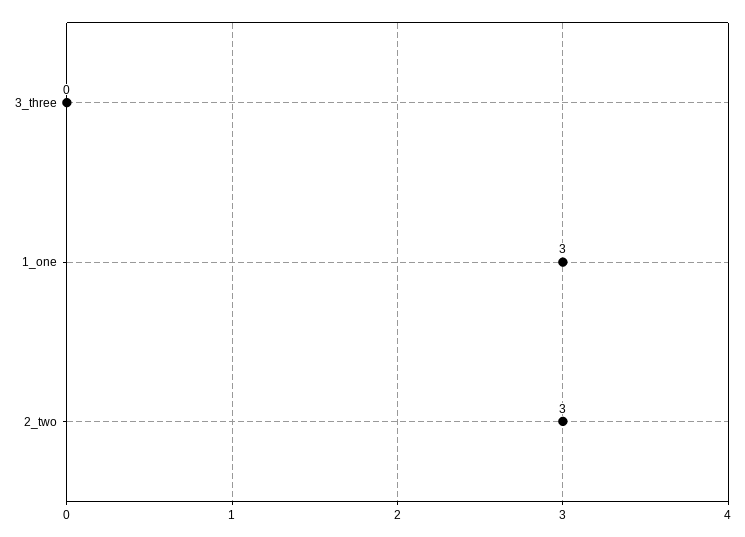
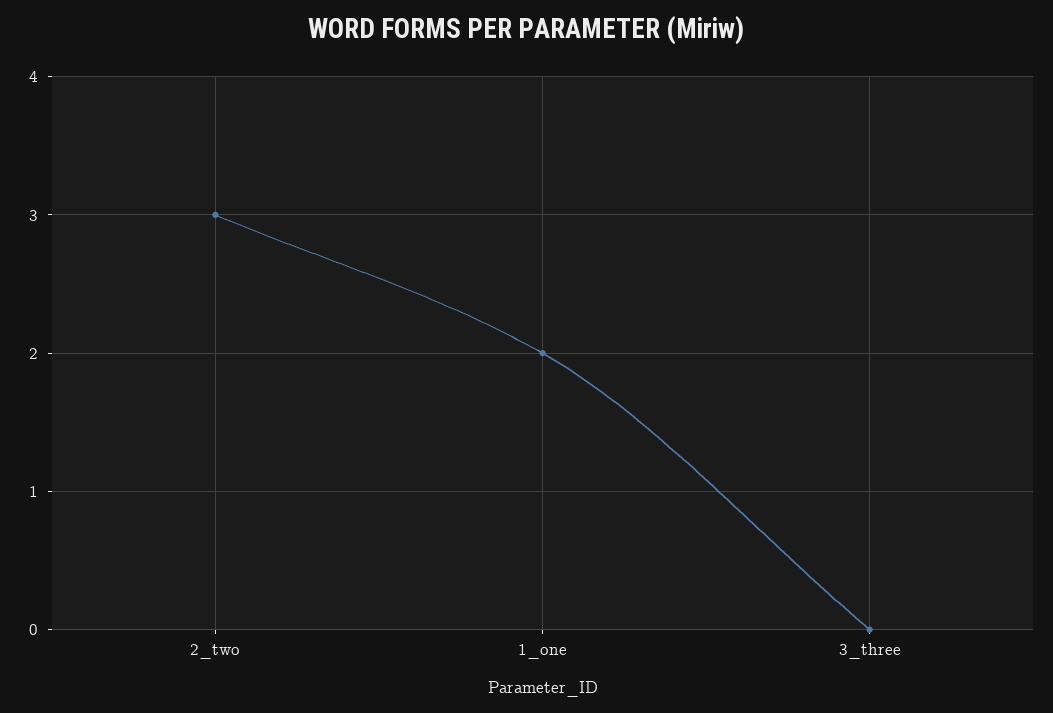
  {
    "3_three": 0,
-   "1_one": 3,
+   "1_one": 2,
    "2_two": 3
  }

